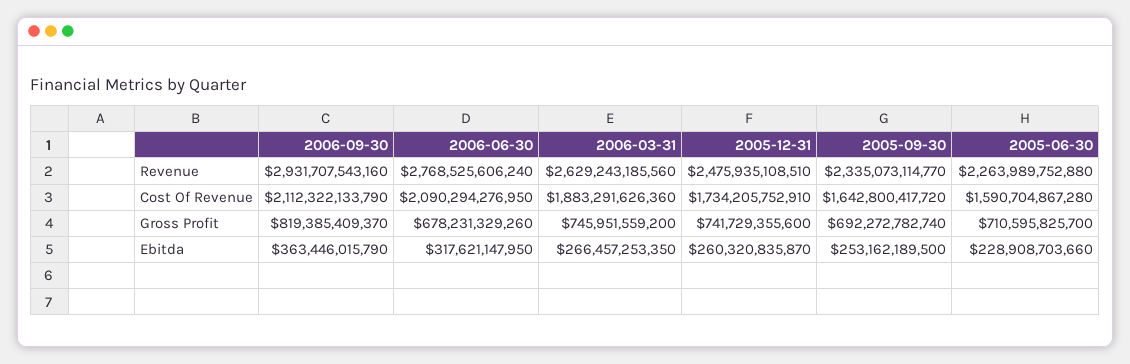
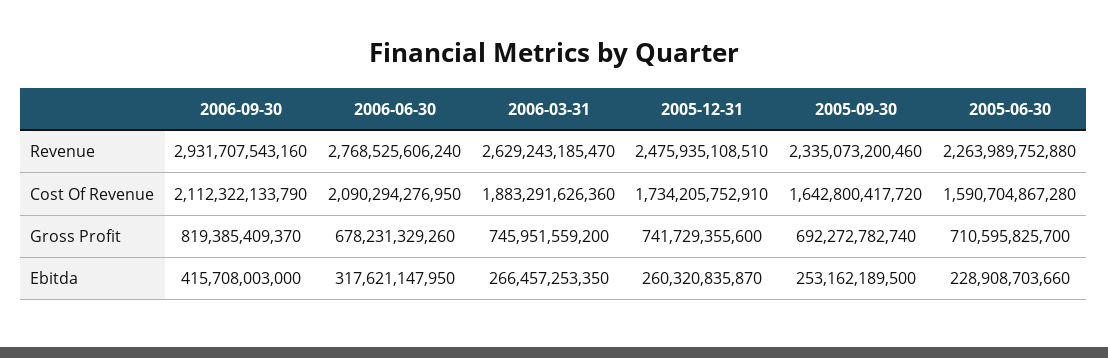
  {
    "2006-09-30": {
      "Revenue": 2931707543160,
      "Cost Of Revenue": 2112322133790,
      "Gross Profit": 819385409370,
-     "Ebitda": 363446015790
+     "Ebitda": 415708003000
    },
    "2006-06-30": {
      "Revenue": 2768525606240,
      "Cost Of Revenue": 2090294276950,
      "Gross Profit": 678231329260,
      "Ebitda": 317621147950
    },
    "2006-03-31": {
-     "Revenue": 2629243185560,
+     "Revenue": 2629243185470,
      "Cost Of Revenue": 1883291626360,
      "Gross Profit": 745951559200,
      "Ebitda": 266457253350
    },
    "2005-12-31": {
      "Revenue": 2475935108510,
      "Cost Of Revenue": 1734205752910,
      "Gross Profit": 741729355600,
      "Ebitda": 260320835870
    },
    "2005-09-30": {
-     "Revenue": 2335073114770,
+     "Revenue": 2335073200460,
      "Cost Of Revenue": 1642800417720,
      "Gross Profit": 692272782740,
      "Ebitda": 253162189500
    },
    "2005-06-30": {
      "Revenue": 2263989752880,
      "Cost Of Revenue": 1590704867280,
      "Gross Profit": 710595825700,
      "Ebitda": 228908703660
    }
  }

